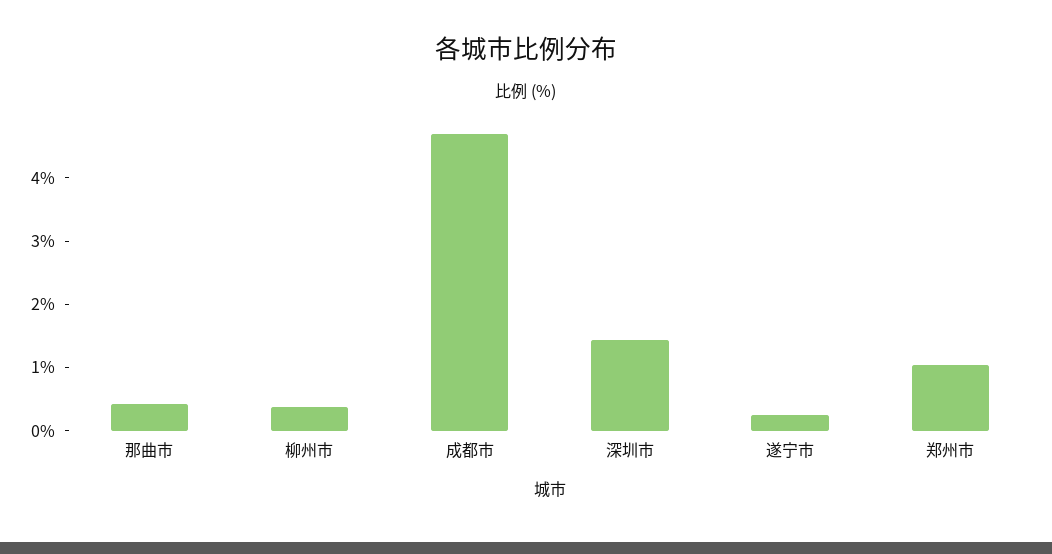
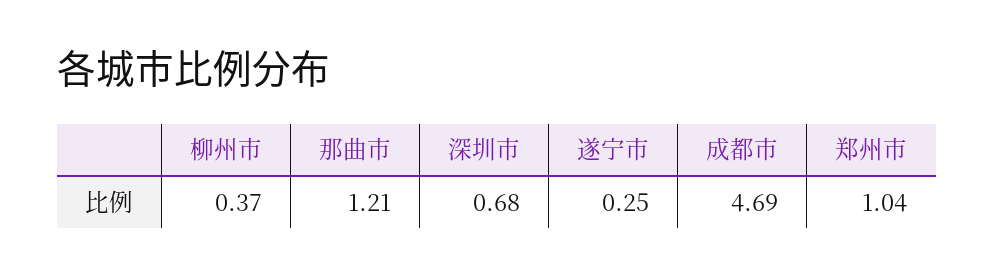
  {
-   "那曲市": 0.4,
+   "那曲市": 1.21,
    "柳州市": 0.37,
    "成都市": 4.69,
-   "深圳市": 1.4,
+   "深圳市": 0.68,
    "遂宁市": 0.25,
    "郑州市": 1.04
  }

